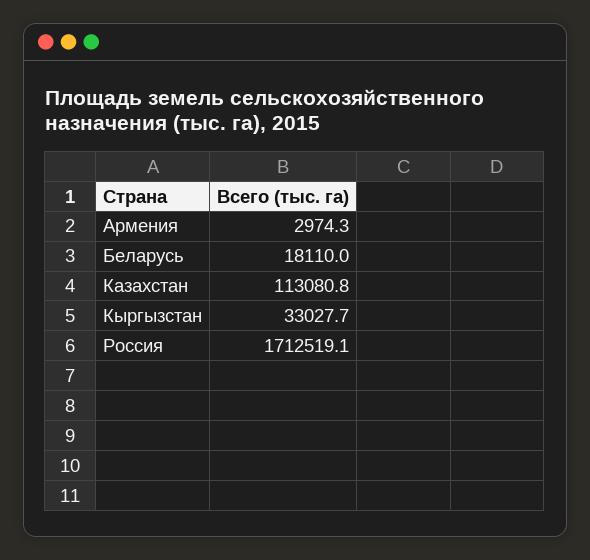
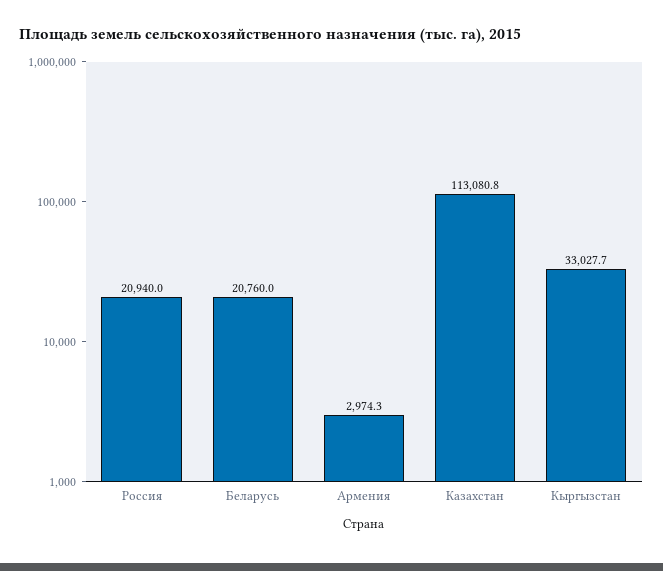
  {
    "Армения": 2974.3,
-   "Беларусь": 18110,
+   "Беларусь": 20760,
    "Казахстан": 113080.8,
    "Кыргызстан": 33027.7,
-   "Россия": 1712519.1
+   "Россия": 20940
  }

